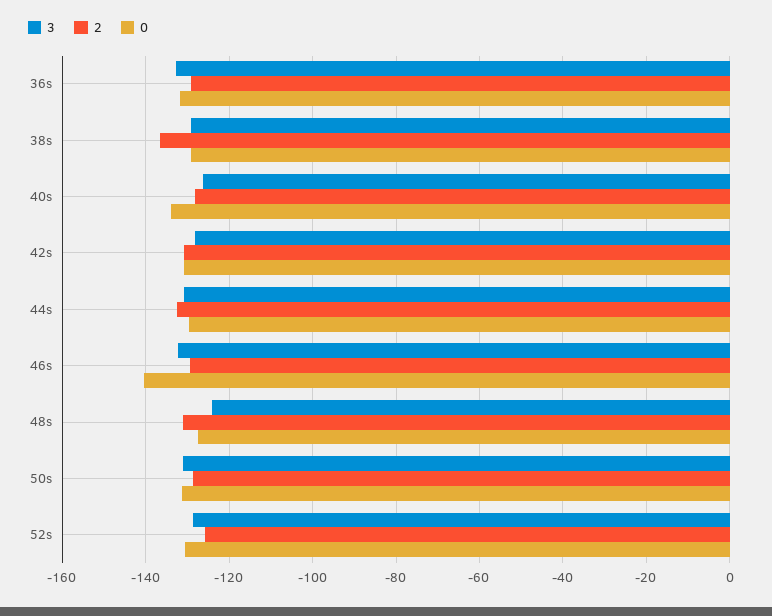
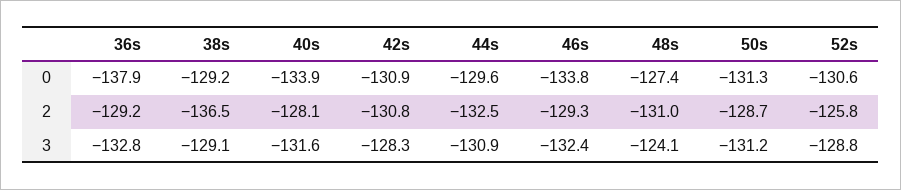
  {
    "3": {
      "36s": -132.8,
      "38s": -129.1,
-     "40s": -126,
+     "40s": -131.6,
      "42s": -128.3,
      "44s": -130.9,
      "46s": -132.4,
      "48s": -124.1,
      "50s": -131.2,
      "52s": -128.8
    },
    "2": {
      "36s": -129.2,
      "38s": -136.5,
      "40s": -128.1,
      "42s": -130.8,
      "44s": -132.5,
      "46s": -129.3,
      "48s": -131,
      "50s": -128.7,
      "52s": -125.8
    },
    "0": {
-     "36s": -132,
+     "36s": -137.9,
      "38s": -129.2,
      "40s": -133.9,
      "42s": -130.9,
      "44s": -129.6,
-     "46s": -140,
+     "46s": -133.8,
      "48s": -127.4,
      "50s": -131.3,
      "52s": -130.6
    }
  }

